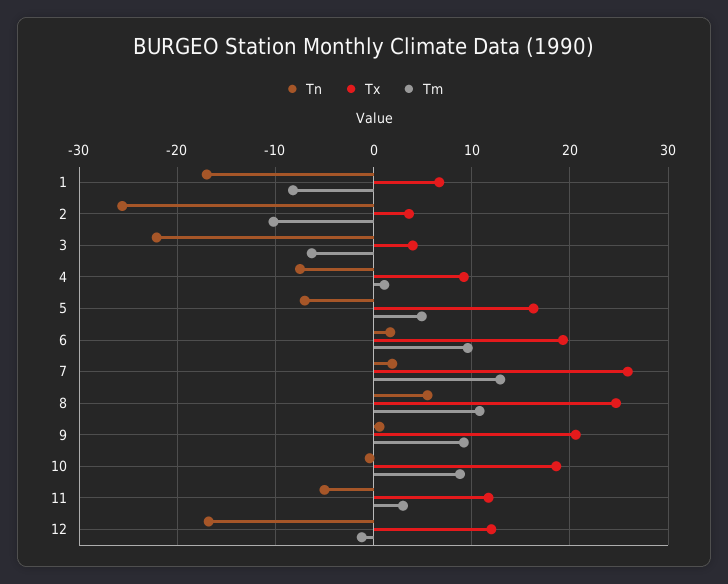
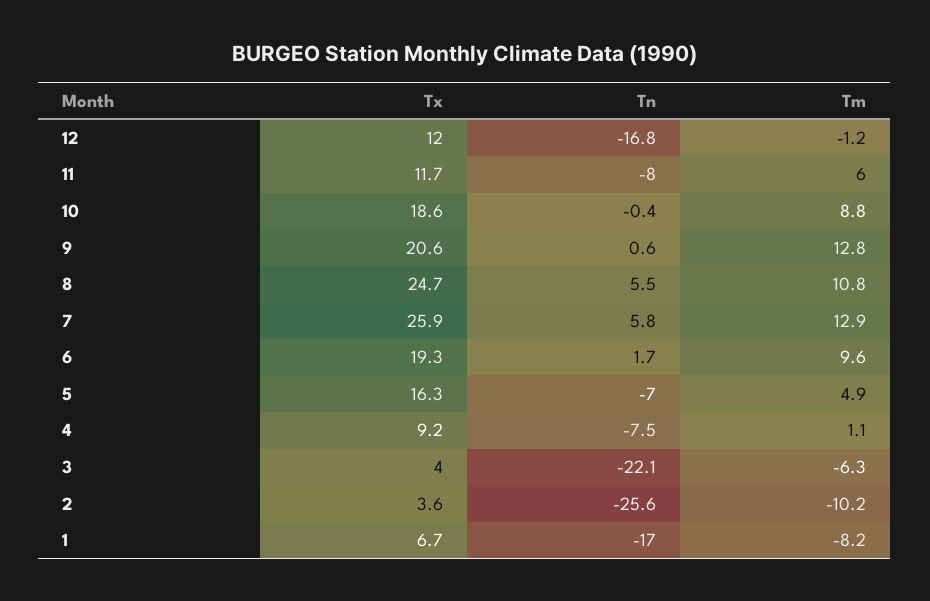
  {
    "Tn": {
      "1": -17,
      "2": -25.6,
      "3": -22.1,
      "4": -7.5,
      "5": -7,
      "6": 1.7,
-     "7": 2,
+     "7": 5.8,
      "8": 5.5,
      "9": 0.6,
      "10": -0.4,
-     "11": -5,
+     "11": -8,
      "12": -16.8
    },
    "Tx": {
      "1": 6.7,
      "2": 3.6,
      "3": 4,
      "4": 9.2,
      "5": 16.3,
      "6": 19.3,
      "7": 25.9,
      "8": 24.7,
      "9": 20.6,
      "10": 18.6,
      "11": 11.7,
      "12": 12
    },
    "Tm": {
      "1": -8.2,
      "2": -10.2,
      "3": -6.3,
      "4": 1.1,
      "5": 4.9,
      "6": 9.6,
      "7": 12.9,
      "8": 10.8,
-     "9": 9,
+     "9": 12.8,
      "10": 8.8,
-     "11": 3,
+     "11": 6,
      "12": -1.2
    }
  }

